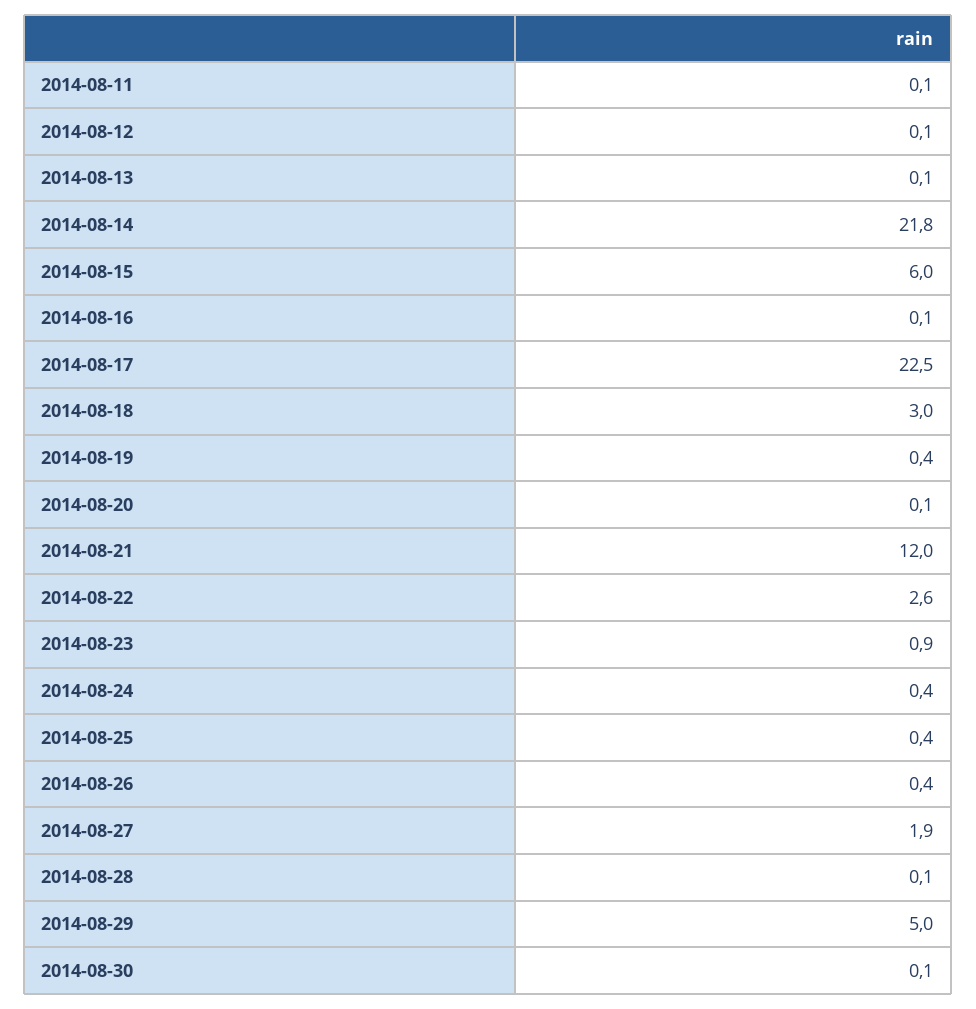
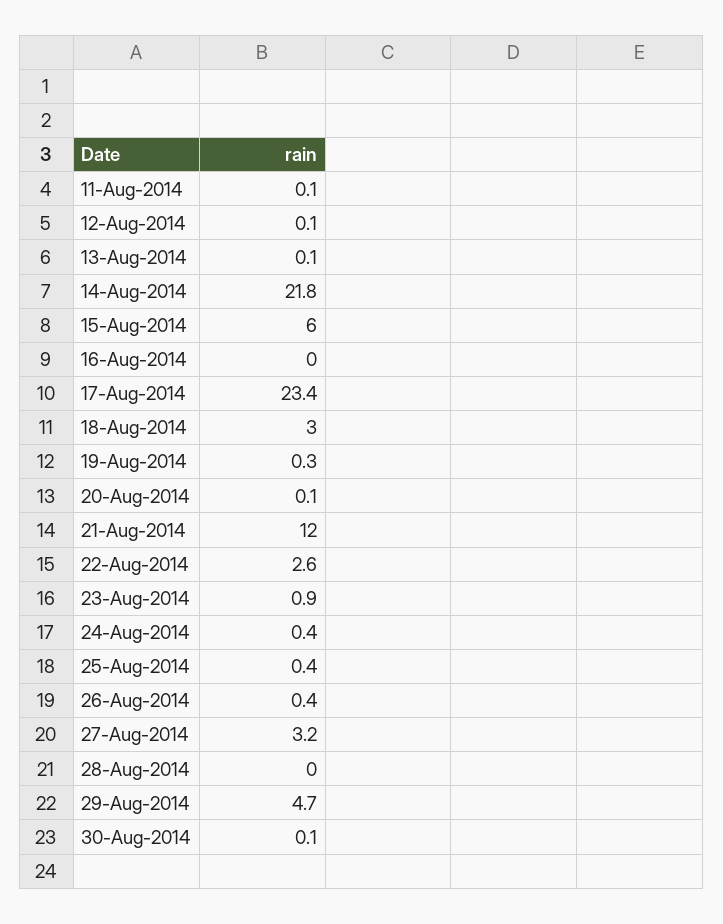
  {
    "2014-08-11": 0.1,
    "2014-08-12": 0.1,
    "2014-08-13": 0.1,
    "2014-08-14": 21.8,
    "2014-08-15": 6,
-   "2014-08-16": 0.1,
+   "2014-08-16": 0,
-   "2014-08-17": 22.5,
+   "2014-08-17": 23.4,
    "2014-08-18": 3,
-   "2014-08-19": 0.4,
+   "2014-08-19": 0.3,
    "2014-08-20": 0.1,
    "2014-08-21": 12,
    "2014-08-22": 2.6,
    "2014-08-23": 0.9,
    "2014-08-24": 0.4,
    "2014-08-25": 0.4,
    "2014-08-26": 0.4,
-   "2014-08-27": 1.9,
+   "2014-08-27": 3.2,
-   "2014-08-28": 0.1,
+   "2014-08-28": 0,
-   "2014-08-29": 5,
+   "2014-08-29": 4.7,
    "2014-08-30": 0.1
  }

